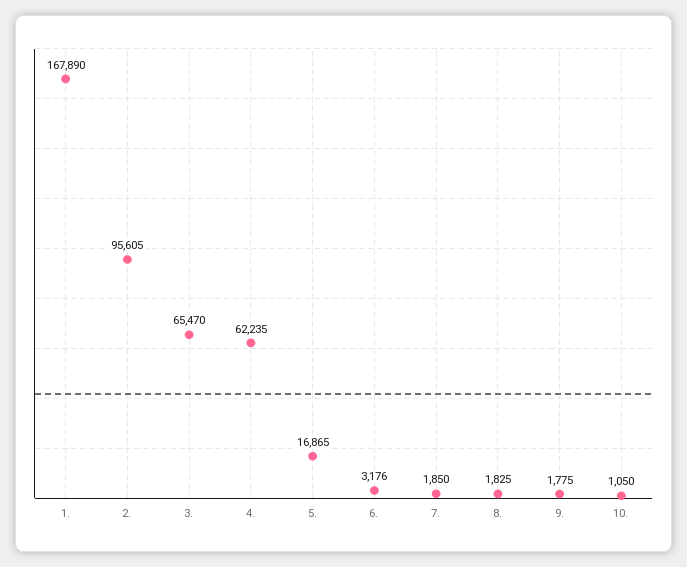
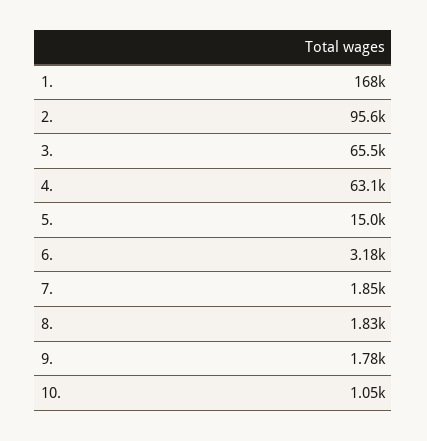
  {
    "1.": 167890,
    "2.": 95605,
    "3.": 65470,
-   "4.": 62235,
+   "4.": 63100,
-   "5.": 16865,
+   "5.": 15000,
    "6.": 3176,
    "7.": 1850,
    "8.": 1825,
    "9.": 1775,
    "10.": 1050
  }

